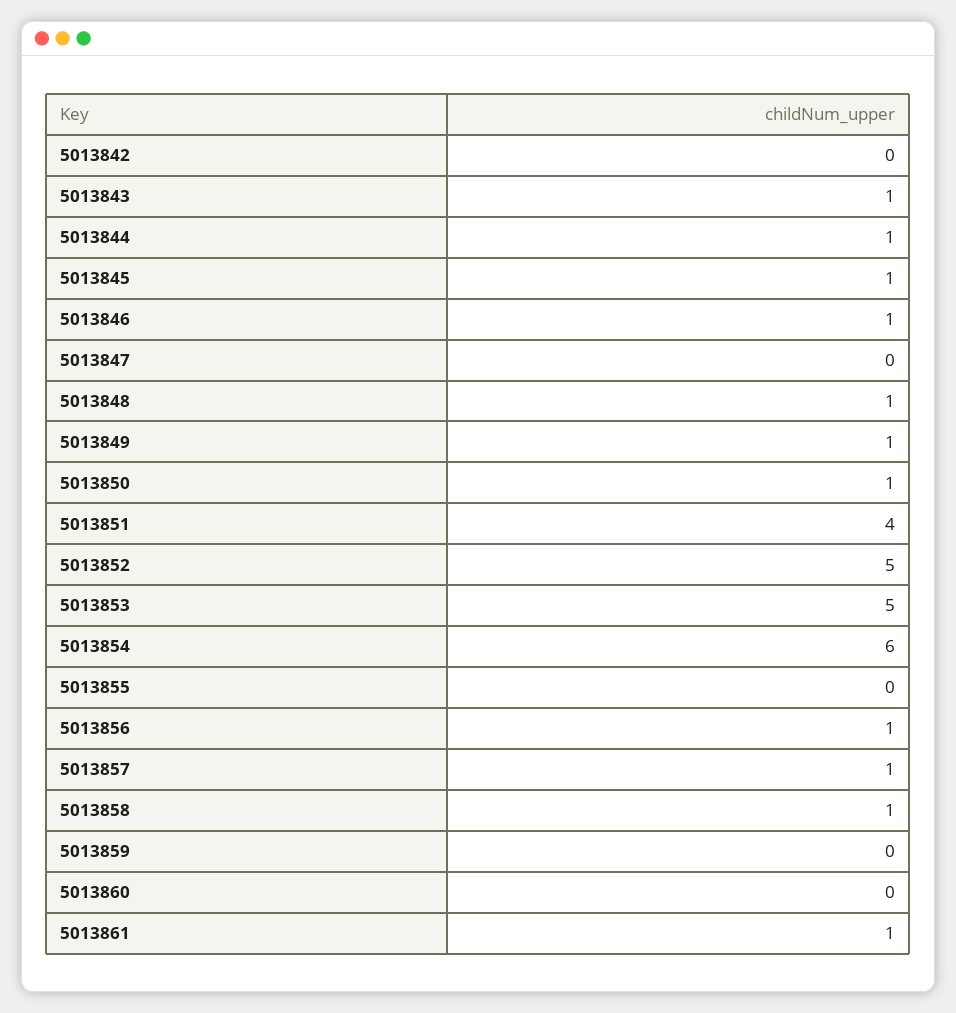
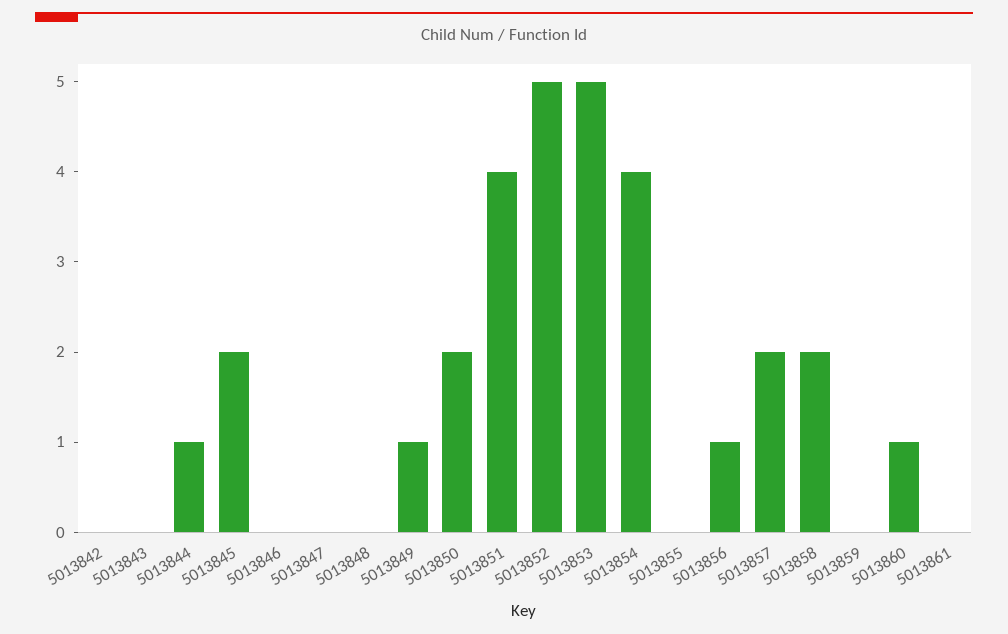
  {
    "5013842": 0,
-   "5013843": 1,
+   "5013843": 0,
    "5013844": 1,
-   "5013845": 1,
+   "5013845": 2,
-   "5013846": 1,
+   "5013846": 0,
    "5013847": 0,
-   "5013848": 1,
+   "5013848": 0,
    "5013849": 1,
-   "5013850": 1,
+   "5013850": 2,
    "5013851": 4,
    "5013852": 5,
    "5013853": 5,
-   "5013854": 6,
+   "5013854": 4,
    "5013855": 0,
    "5013856": 1,
-   "5013857": 1,
+   "5013857": 2,
-   "5013858": 1,
+   "5013858": 2,
    "5013859": 0,
-   "5013860": 0,
+   "5013860": 1,
-   "5013861": 1
+   "5013861": 0
  }

